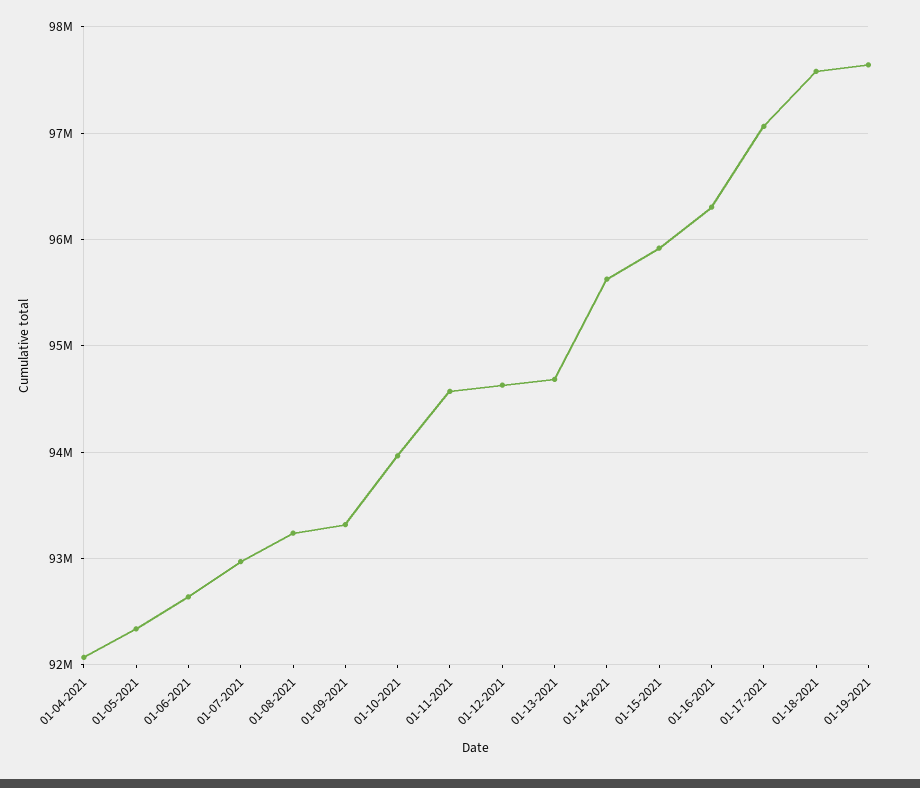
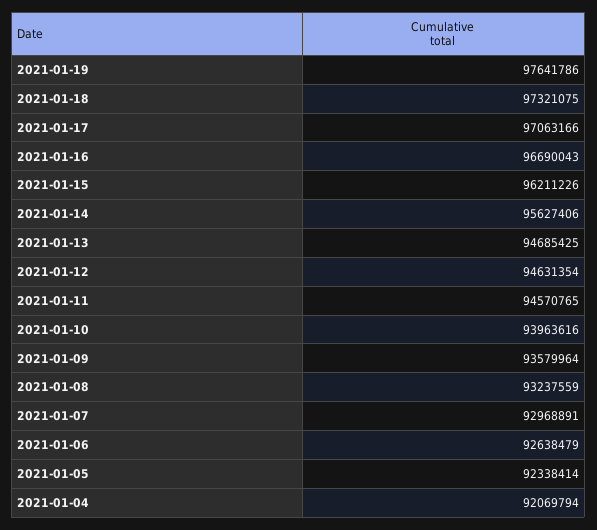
  {
    "01-04-2021": 92069794,
    "01-05-2021": 92338414,
    "01-06-2021": 92638479,
    "01-07-2021": 92968891,
    "01-08-2021": 93237559,
-   "01-09-2021": 93300000,
+   "01-09-2021": 93579964,
    "01-10-2021": 93963616,
    "01-11-2021": 94570765,
    "01-12-2021": 94631354,
    "01-13-2021": 94685425,
    "01-14-2021": 95627406,
-   "01-15-2021": 95900000,
+   "01-15-2021": 96211226,
-   "01-16-2021": 96300000,
+   "01-16-2021": 96690043,
    "01-17-2021": 97063166,
-   "01-18-2021": 97600000,
+   "01-18-2021": 97321075,
    "01-19-2021": 97641786
  }

